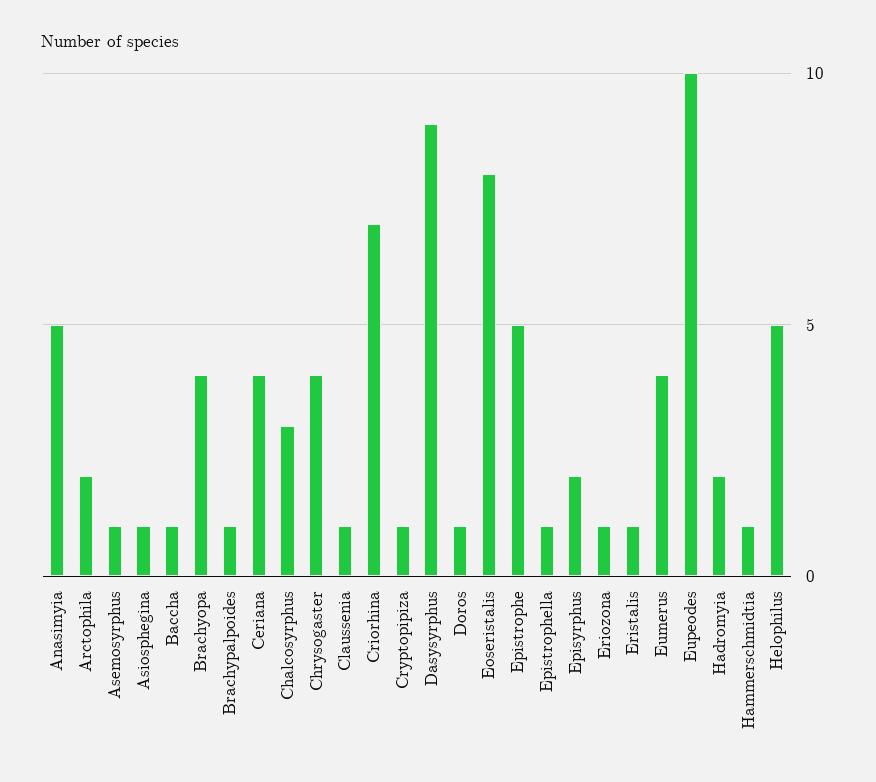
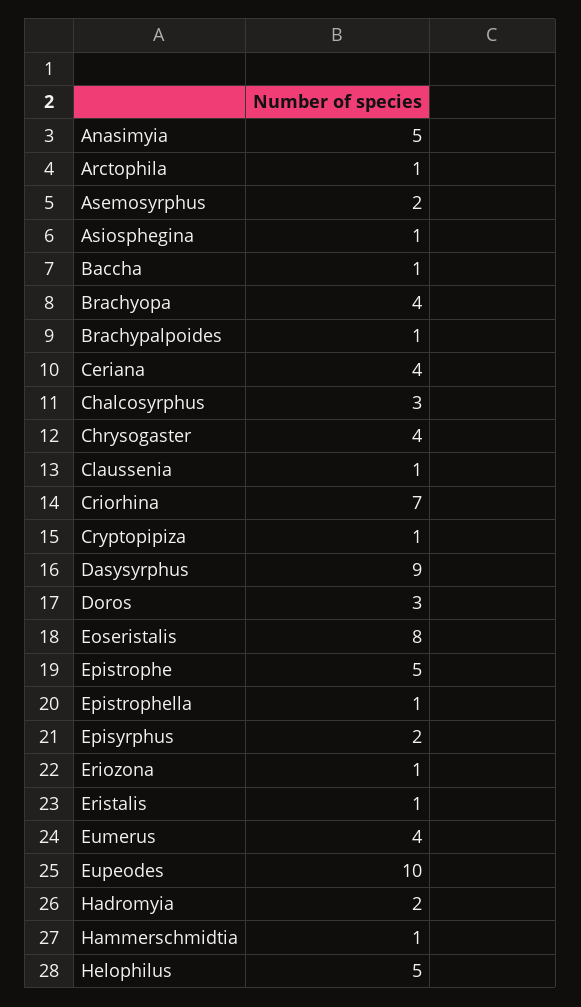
  {
    "Anasimyia": 5,
-   "Arctophila": 2,
+   "Arctophila": 1,
-   "Asemosyrphus": 1,
+   "Asemosyrphus": 2,
    "Asiosphegina": 1,
    "Baccha": 1,
    "Brachyopa": 4,
    "Brachypalpoides": 1,
    "Ceriana": 4,
    "Chalcosyrphus": 3,
    "Chrysogaster": 4,
    "Claussenia": 1,
    "Criorhina": 7,
    "Cryptopipiza": 1,
    "Dasysyrphus": 9,
-   "Doros": 1,
+   "Doros": 3,
    "Eoseristalis": 8,
    "Epistrophe": 5,
    "Epistrophella": 1,
    "Episyrphus": 2,
    "Eriozona": 1,
    "Eristalis": 1,
    "Eumerus": 4,
    "Eupeodes": 10,
    "Hadromyia": 2,
    "Hammerschmidtia": 1,
    "Helophilus": 5
  }

